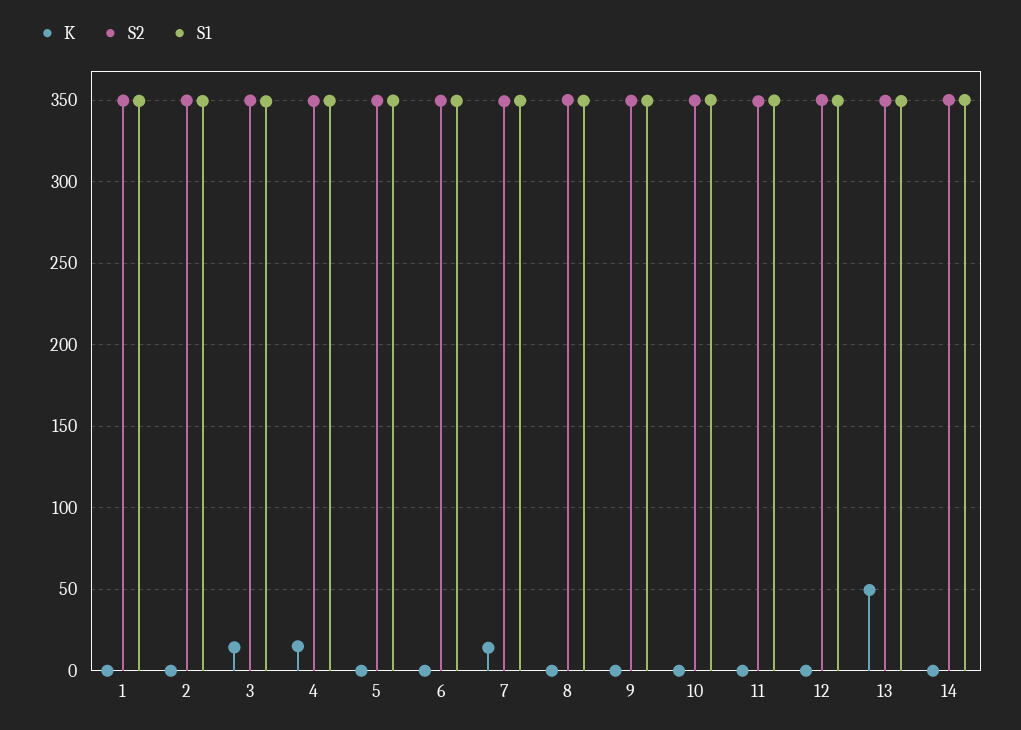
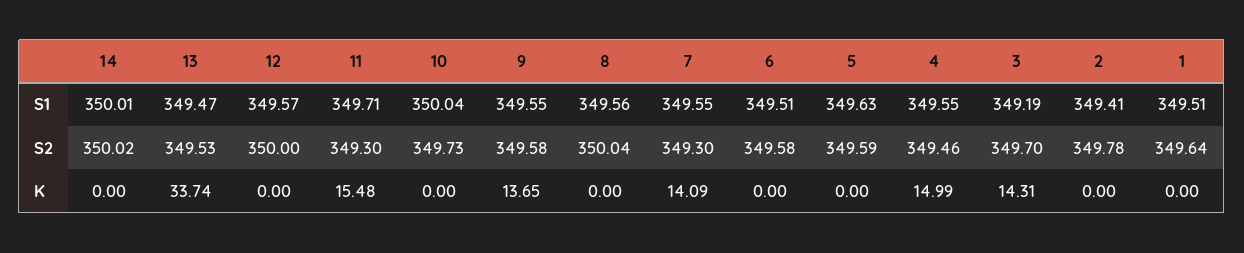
  {
    "K": {
      "1": 0,
      "2": 0,
      "3": 14.31,
      "4": 14.99,
      "5": 0,
      "6": 0,
      "7": 14.09,
      "8": 0,
-     "9": 0,
+     "9": 13.65,
      "10": 0,
-     "11": 0,
+     "11": 15.48,
      "12": 0,
-     "13": 50,
+     "13": 33.74,
      "14": 0
    },
    "S2": {
      "1": 349.64,
      "2": 349.78,
      "3": 349.7,
      "4": 349.46,
      "5": 349.59,
      "6": 349.58,
      "7": 349.3,
      "8": 350.04,
      "9": 349.58,
      "10": 349.73,
      "11": 349.3,
      "12": 350,
      "13": 349.53,
      "14": 350.02
    },
    "S1": {
      "1": 349.51,
      "2": 349.41,
      "3": 349.19,
      "4": 349.55,
      "5": 349.63,
      "6": 349.51,
      "7": 349.55,
      "8": 349.56,
      "9": 349.55,
      "10": 350.04,
      "11": 349.71,
      "12": 349.57,
      "13": 349.47,
      "14": 350.01
    }
  }

